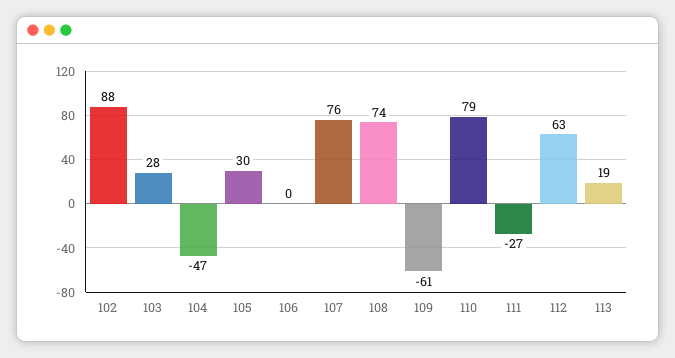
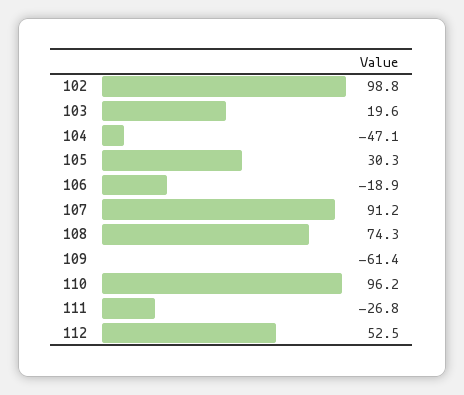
  {
-   "102": 88,
+   "102": 98.8,
-   "103": 28,
+   "103": 19.6,
    "104": -47.1,
    "105": 30.3,
-   "106": 0,
+   "106": -18.9,
-   "107": 76,
+   "107": 91.2,
    "108": 74.3,
    "109": -61.4,
-   "110": 79,
+   "110": 96.2,
    "111": -26.8,
-   "112": 63,
+   "112": 52.5
-   "113": 19
  }

